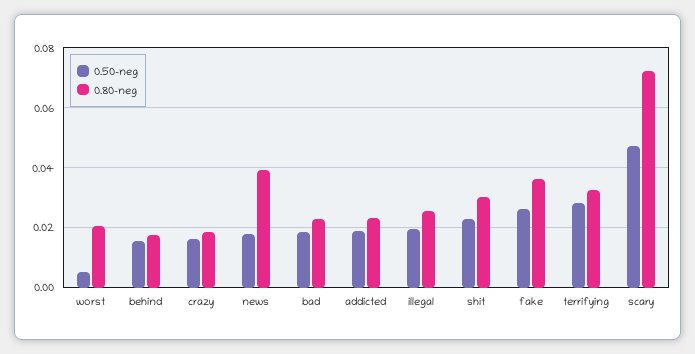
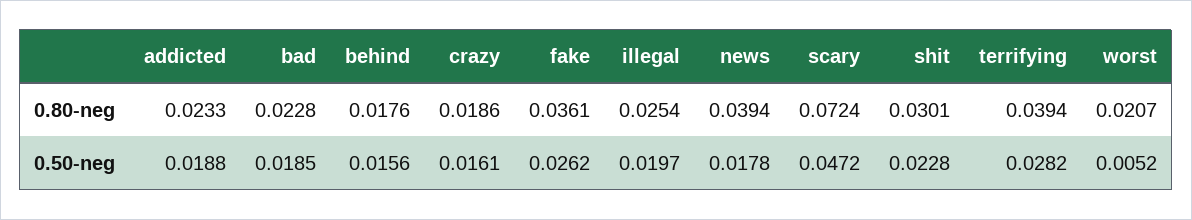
  {
    "0.50-neg": {
      "worst": 0.0052,
      "behind": 0.0156,
      "crazy": 0.0161,
      "news": 0.0178,
      "bad": 0.0185,
      "addicted": 0.0188,
      "illegal": 0.0197,
      "shit": 0.0228,
      "fake": 0.0262,
      "terrifying": 0.0282,
      "scary": 0.0472
    },
    "0.80-neg": {
      "worst": 0.0207,
      "behind": 0.0176,
      "crazy": 0.0186,
      "news": 0.0394,
      "bad": 0.0228,
      "addicted": 0.0233,
      "illegal": 0.0254,
      "shit": 0.0301,
      "fake": 0.0361,
-     "terrifying": 0.0325,
+     "terrifying": 0.0394,
      "scary": 0.0724
    }
  }

